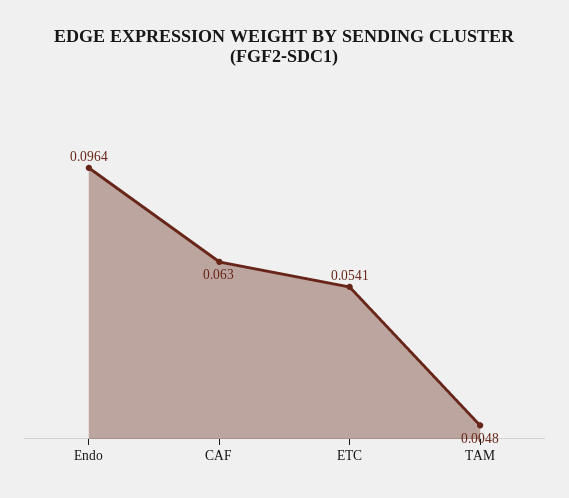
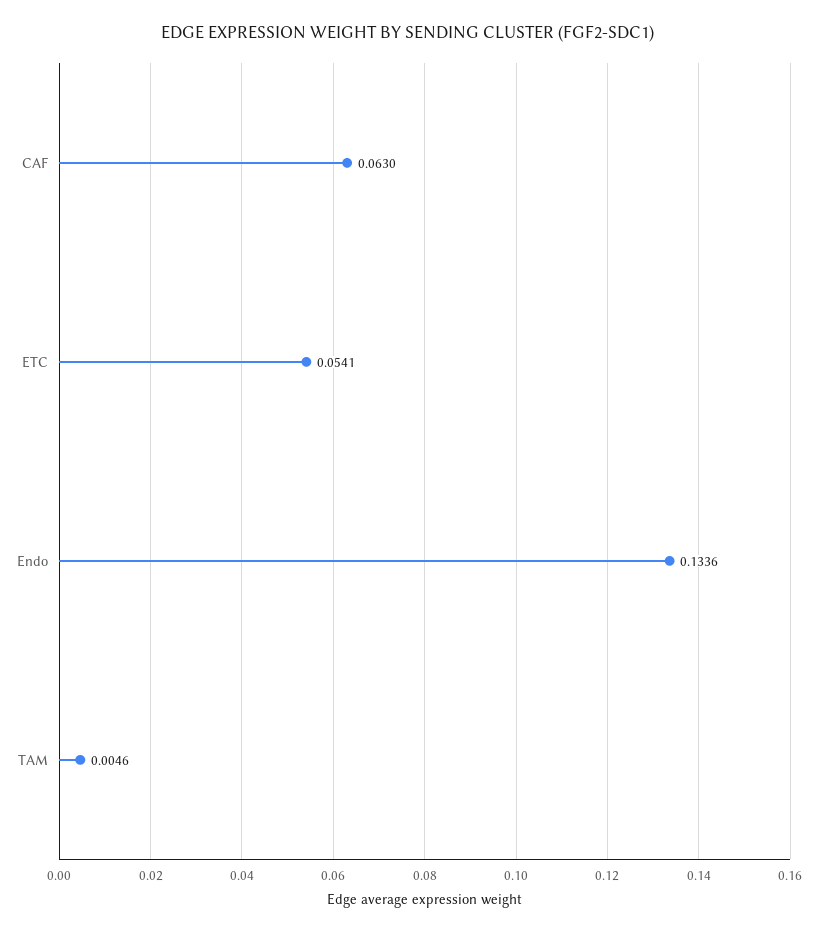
  {
-   "Endo": 0.0964,
+   "Endo": 0.1336,
    "CAF": 0.063,
    "ETC": 0.0541,
-   "TAM": 0.0048
+   "TAM": 0.0046
  }

